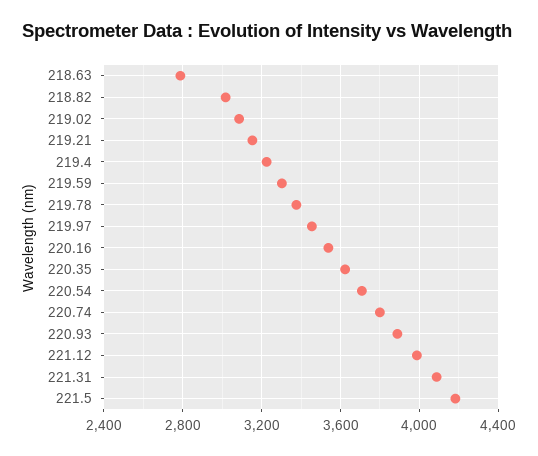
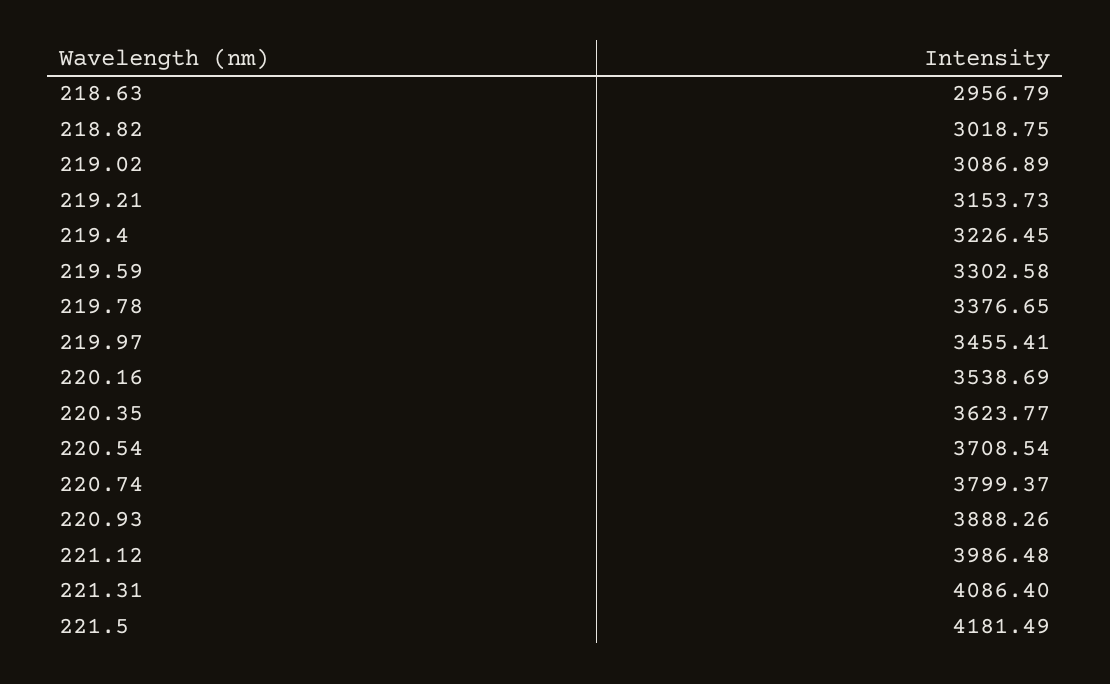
  {
-   "218.63": 2800,
+   "218.63": 2956.79,
    "218.82": 3018.75,
    "219.02": 3086.89,
    "219.21": 3153.73,
    "219.4": 3226.45,
    "219.59": 3302.58,
    "219.78": 3376.65,
    "219.97": 3455.41,
    "220.16": 3538.69,
    "220.35": 3623.77,
    "220.54": 3708.54,
    "220.74": 3799.37,
    "220.93": 3888.26,
    "221.12": 3986.48,
    "221.31": 4086.4,
    "221.5": 4181.49
  }

